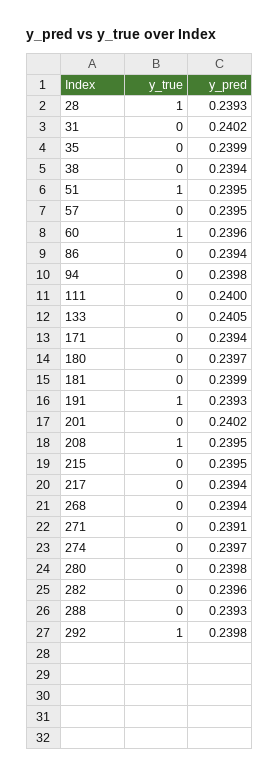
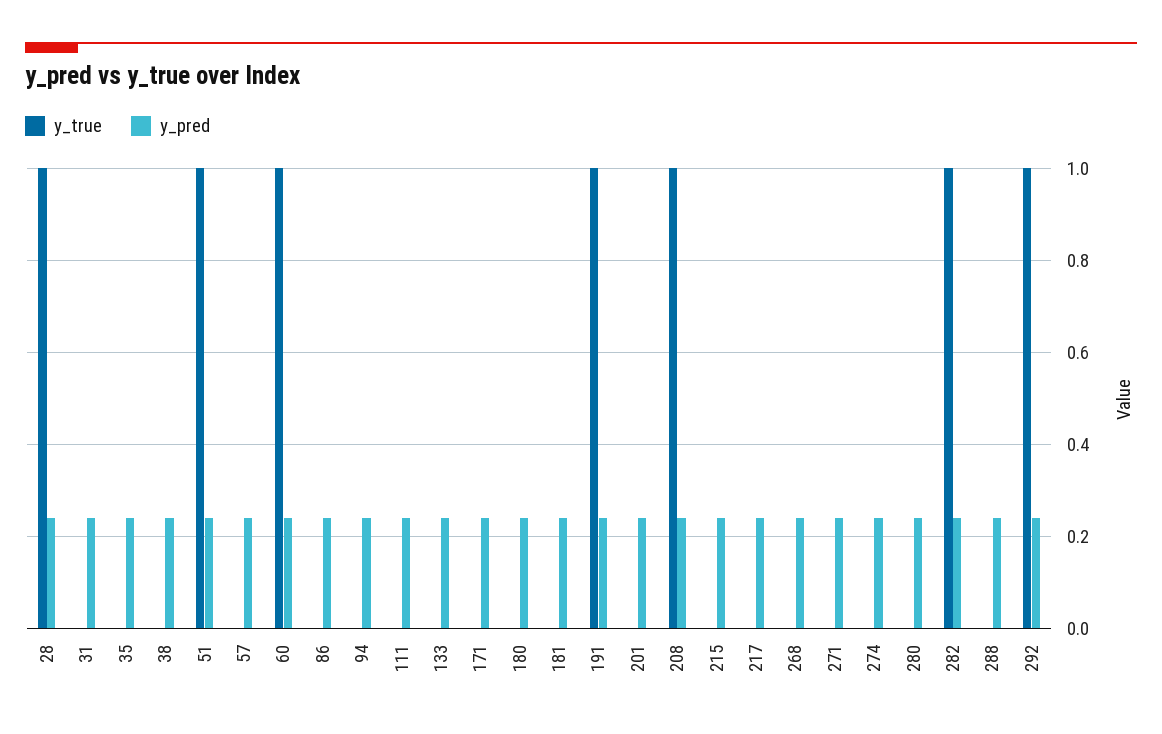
  {
    "y_true": {
      "28": 1,
      "31": 0,
      "35": 0,
      "38": 0,
      "51": 1,
      "57": 0,
      "60": 1,
      "86": 0,
      "94": 0,
      "111": 0,
      "133": 0,
      "171": 0,
      "180": 0,
      "181": 0,
      "191": 1,
      "201": 0,
      "208": 1,
      "215": 0,
      "217": 0,
      "268": 0,
      "271": 0,
      "274": 0,
      "280": 0,
-     "282": 0,
+     "282": 1,
      "288": 0,
      "292": 1
    },
    "y_pred": {
      "28": 0.2393,
      "31": 0.2402,
      "35": 0.2399,
      "38": 0.2394,
      "51": 0.2395,
      "57": 0.2395,
      "60": 0.2396,
      "86": 0.2394,
      "94": 0.2398,
      "111": 0.24,
      "133": 0.2405,
      "171": 0.2394,
      "180": 0.2397,
      "181": 0.2399,
      "191": 0.2393,
      "201": 0.2402,
      "208": 0.2395,
      "215": 0.2395,
      "217": 0.2394,
      "268": 0.2394,
      "271": 0.2391,
      "274": 0.2397,
      "280": 0.2398,
      "282": 0.2396,
      "288": 0.2393,
      "292": 0.2398
    }
  }

